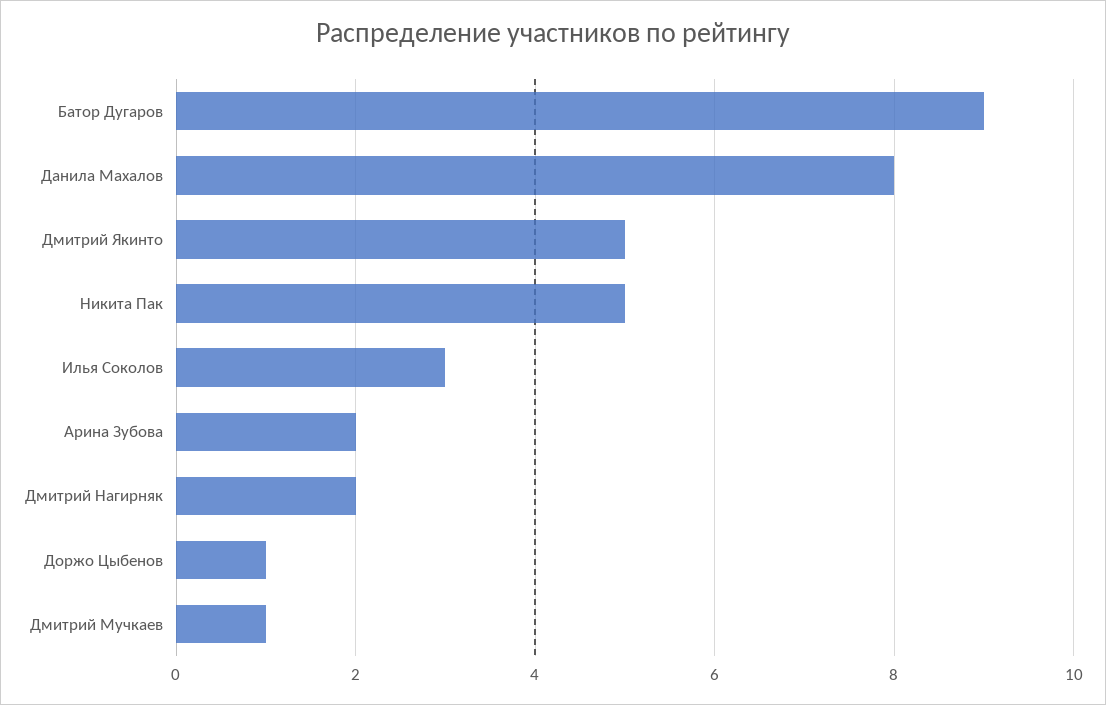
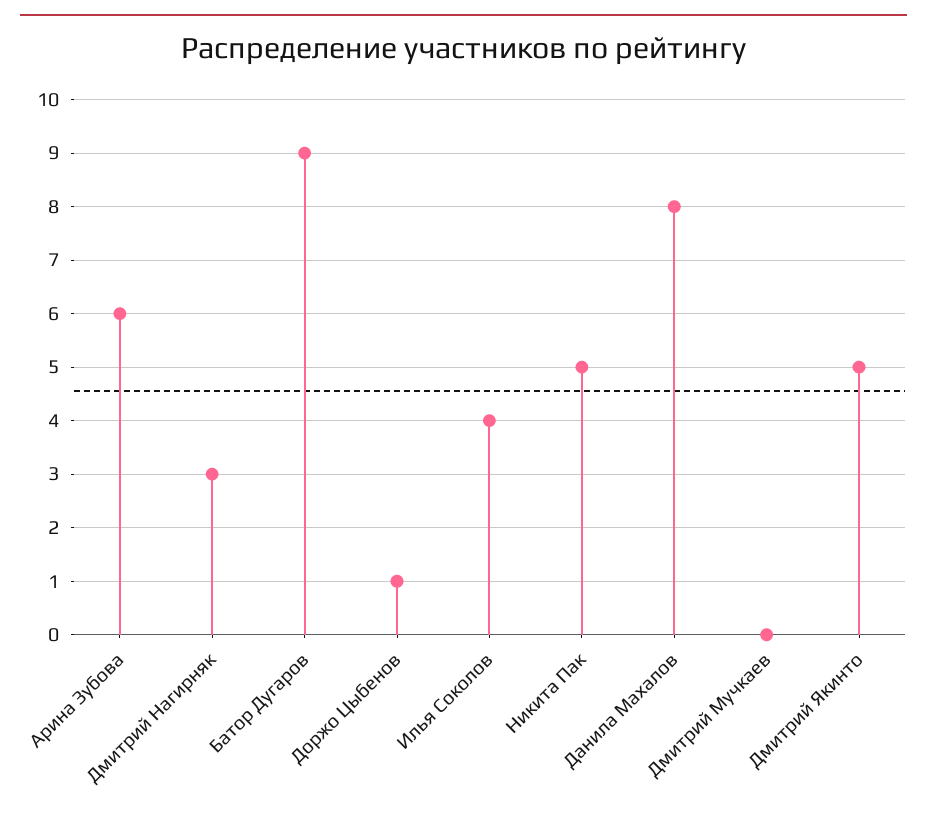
  {
    "Батор Дугаров": 9,
    "Данила Махалов": 8,
    "Дмитрий Якинто": 5,
    "Никита Пак": 5,
-   "Илья Соколов": 3,
+   "Илья Соколов": 4,
-   "Арина Зубова": 2,
+   "Арина Зубова": 6,
-   "Дмитрий Нагирняк": 2,
+   "Дмитрий Нагирняк": 3,
    "Доржо Цыбенов": 1,
-   "Дмитрий Мучкаев": 1
+   "Дмитрий Мучкаев": 0
  }

